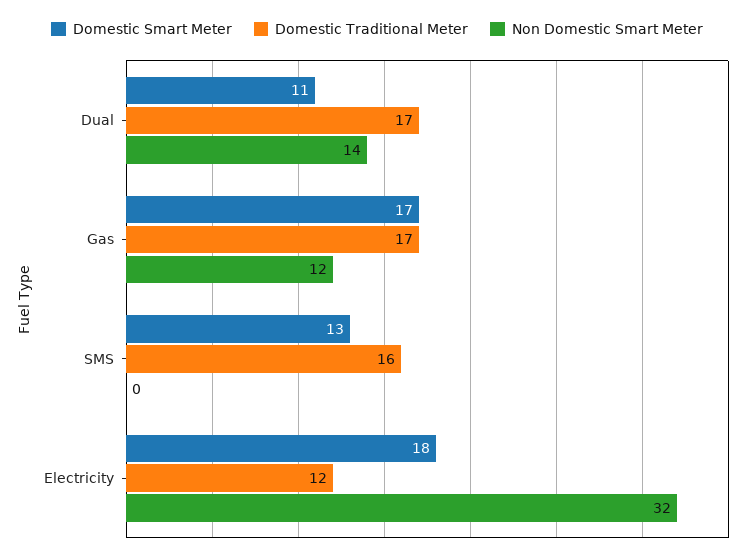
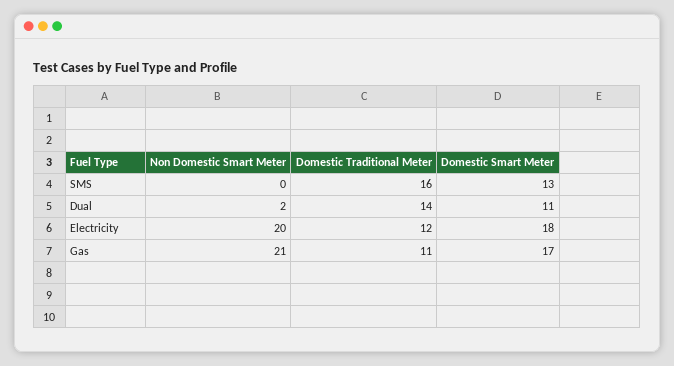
  {
    "Domestic Smart Meter": {
      "Dual": 11,
      "Gas": 17,
      "SMS": 13,
      "Electricity": 18
    },
    "Domestic Traditional Meter": {
-     "Dual": 17,
+     "Dual": 14,
-     "Gas": 17,
+     "Gas": 11,
      "SMS": 16,
      "Electricity": 12
    },
    "Non Domestic Smart Meter": {
-     "Dual": 14,
+     "Dual": 2,
-     "Gas": 12,
+     "Gas": 21,
      "SMS": 0,
-     "Electricity": 32
+     "Electricity": 20
    }
  }

